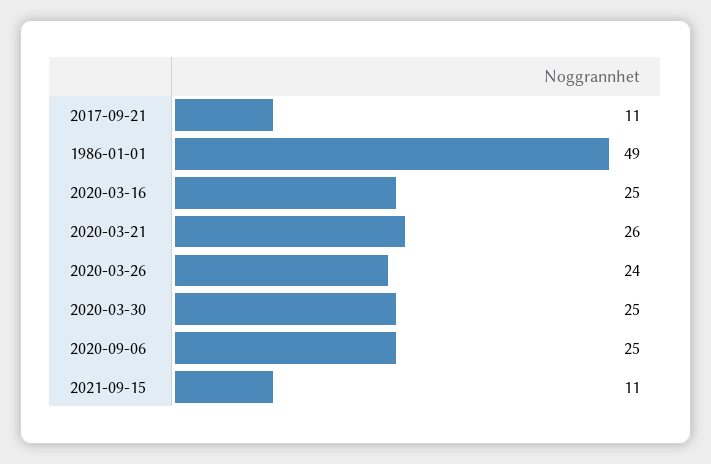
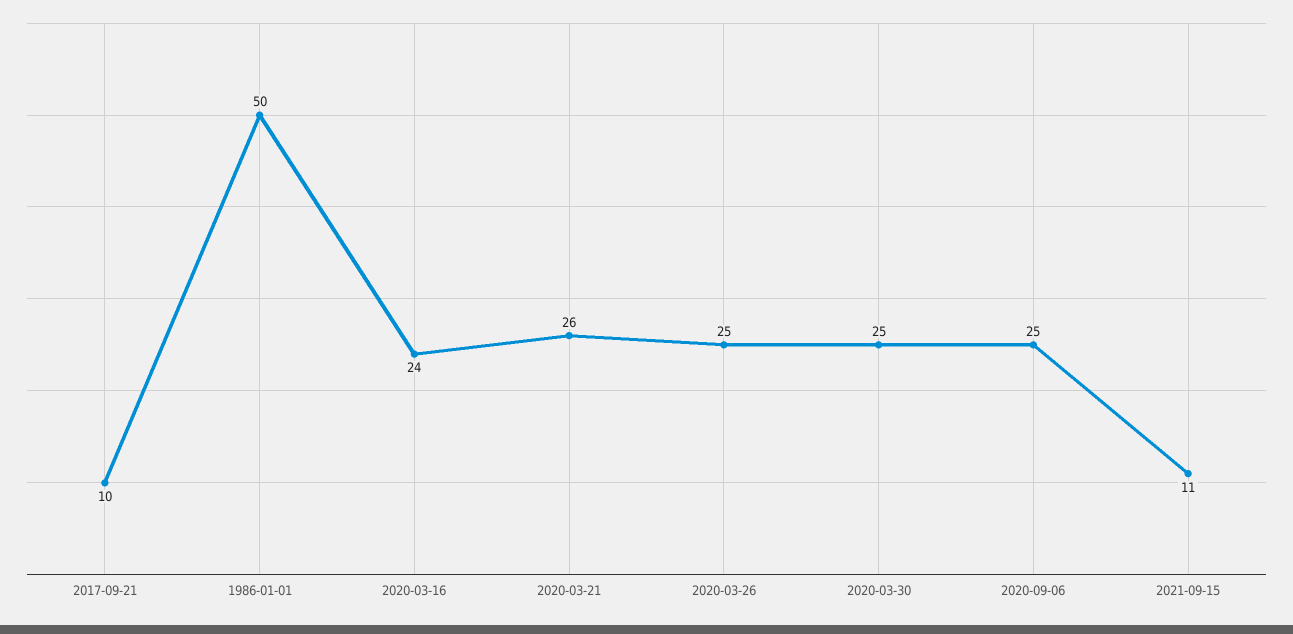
  {
-   "2017-09-21": 11,
+   "2017-09-21": 10,
-   "1986-01-01": 49,
+   "1986-01-01": 50,
-   "2020-03-16": 25,
+   "2020-03-16": 24,
    "2020-03-21": 26,
-   "2020-03-26": 24,
+   "2020-03-26": 25,
    "2020-03-30": 25,
    "2020-09-06": 25,
    "2021-09-15": 11
  }

